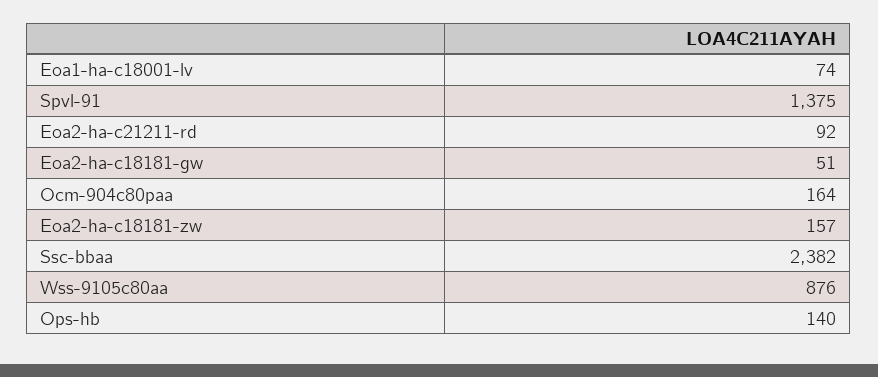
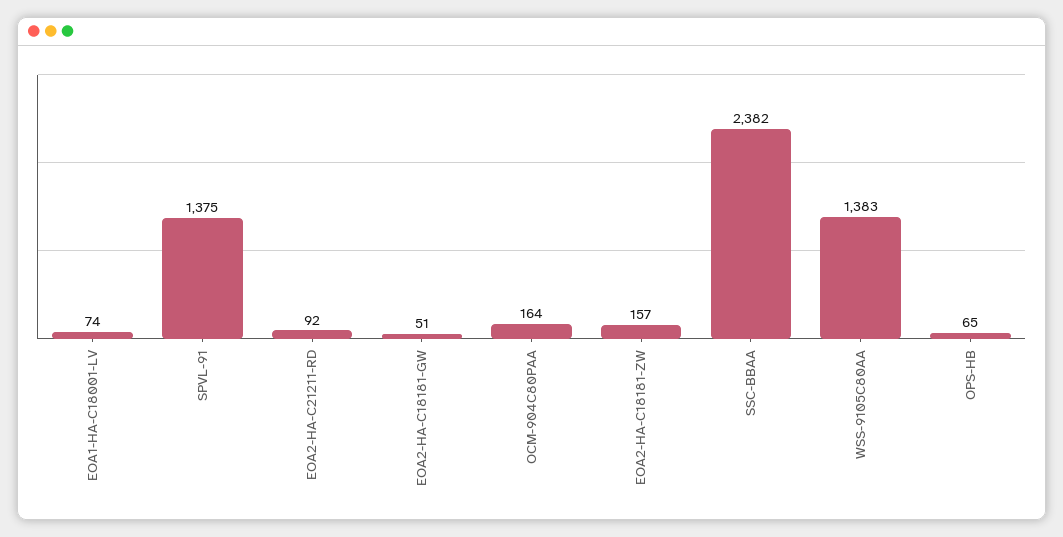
  {
    "Eoa1-ha-c18001-lv": 74,
    "Spvl-91": 1375,
    "Eoa2-ha-c21211-rd": 92,
    "Eoa2-ha-c18181-gw": 51,
    "Ocm-904c80paa": 164,
    "Eoa2-ha-c18181-zw": 157,
    "Ssc-bbaa": 2382,
-   "Wss-9105c80aa": 876,
+   "Wss-9105c80aa": 1383,
-   "Ops-hb": 140
+   "Ops-hb": 65
  }

